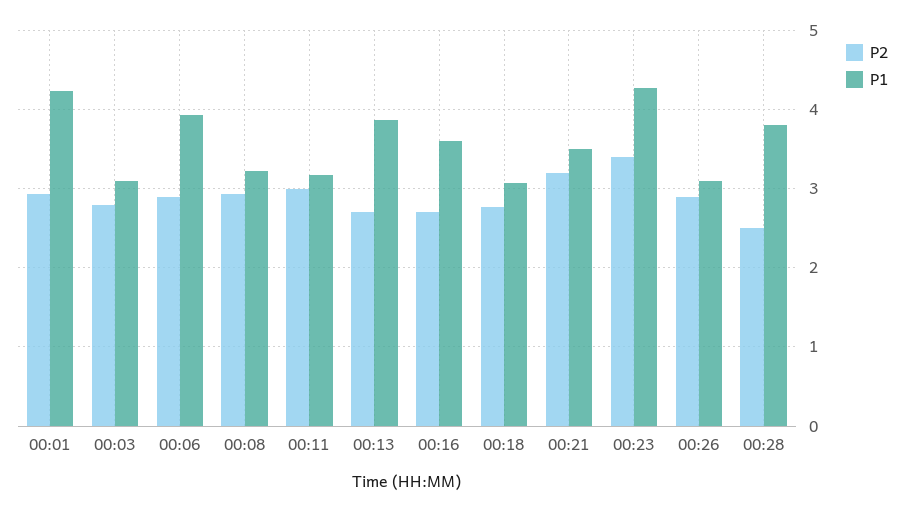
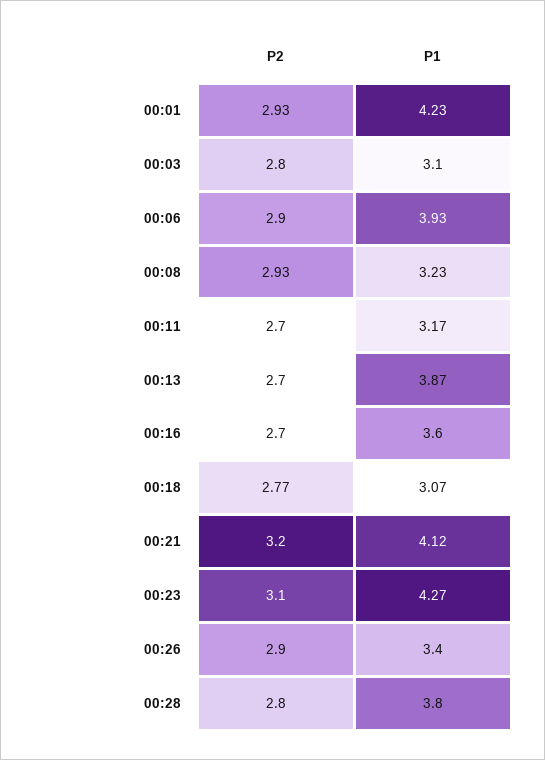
  {
    "P2": {
      "00:01": 2.93,
      "00:03": 2.8,
      "00:06": 2.9,
      "00:08": 2.93,
-     "00:11": 3,
+     "00:11": 2.7,
      "00:13": 2.7,
      "00:16": 2.7,
      "00:18": 2.77,
      "00:21": 3.2,
-     "00:23": 3.4,
+     "00:23": 3.1,
      "00:26": 2.9,
-     "00:28": 2.5
+     "00:28": 2.8
    },
    "P1": {
      "00:01": 4.23,
      "00:03": 3.1,
      "00:06": 3.93,
      "00:08": 3.23,
      "00:11": 3.17,
      "00:13": 3.87,
      "00:16": 3.6,
      "00:18": 3.07,
-     "00:21": 3.5,
+     "00:21": 4.12,
      "00:23": 4.27,
-     "00:26": 3.1,
+     "00:26": 3.4,
      "00:28": 3.8
    }
  }

